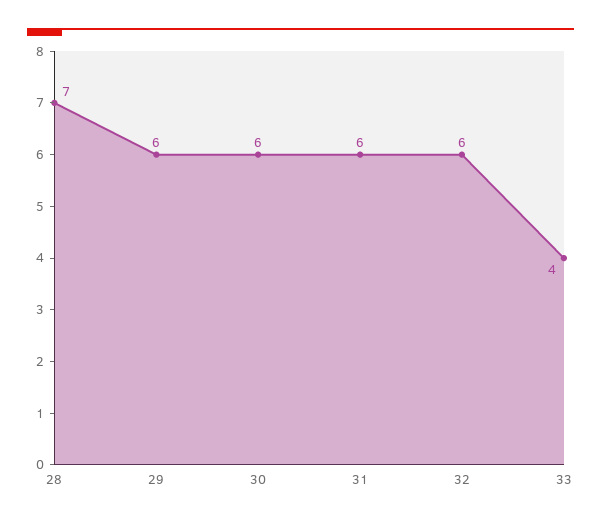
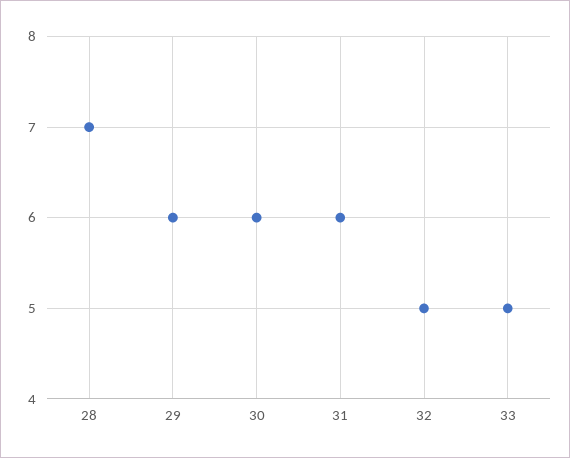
  {
    "28": 7,
    "29": 6,
    "30": 6,
    "31": 6,
-   "32": 6,
+   "32": 5,
-   "33": 4
+   "33": 5
  }

